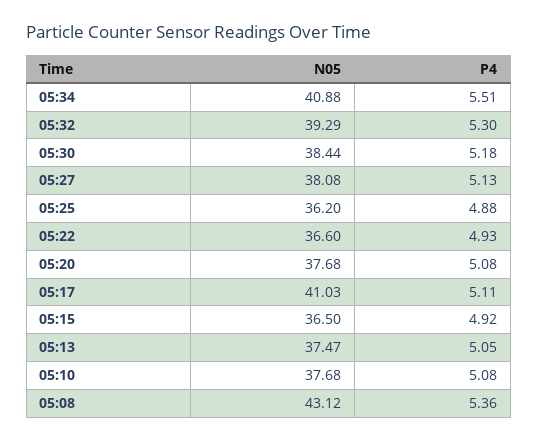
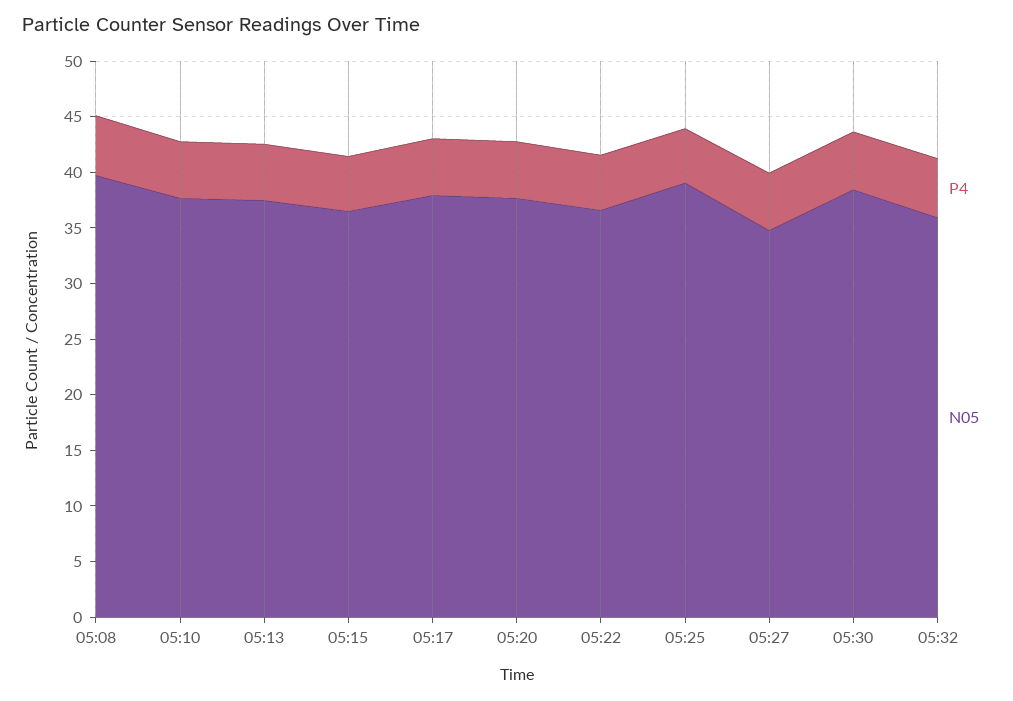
  {
    "N05": {
-     "05:34": 40.88,
-     "05:32": 39.29,
+     "05:32": 36,
      "05:30": 38.44,
-     "05:27": 38.08,
+     "05:27": 35,
-     "05:25": 36.2,
+     "05:25": 39,
      "05:22": 36.6,
      "05:20": 37.68,
-     "05:17": 41.03,
+     "05:17": 38,
      "05:15": 36.5,
      "05:13": 37.47,
      "05:10": 37.68,
-     "05:08": 43.12
+     "05:08": 40
    },
    "P4": {
-     "05:34": 5.51,
      "05:32": 5.3,
      "05:30": 5.18,
      "05:27": 5.13,
      "05:25": 4.88,
      "05:22": 4.93,
      "05:20": 5.08,
      "05:17": 5.11,
      "05:15": 4.92,
      "05:13": 5.05,
      "05:10": 5.08,
      "05:08": 5.36
    }
  }

